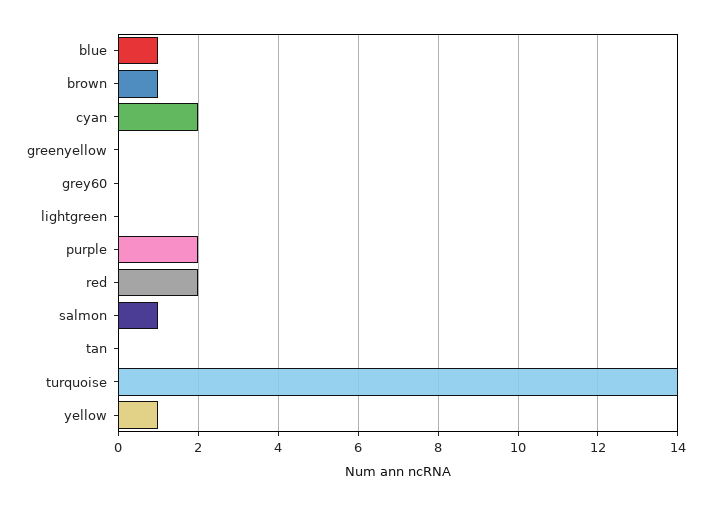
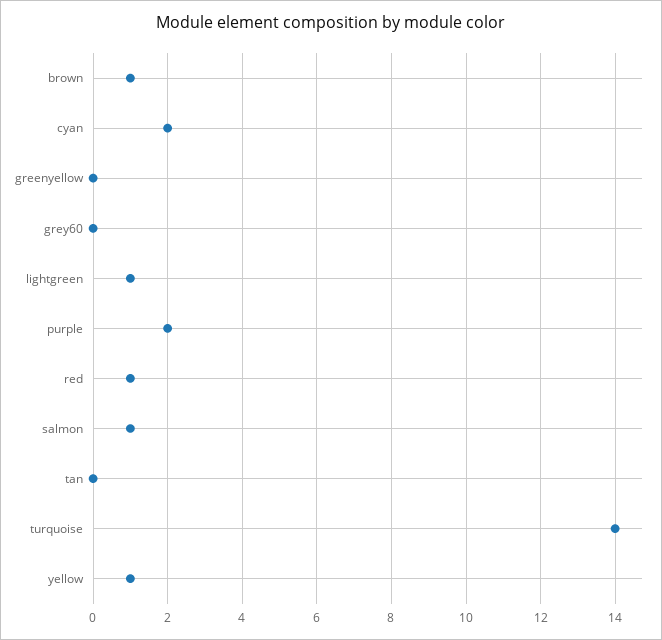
  {
-   "blue": 1,
    "brown": 1,
    "cyan": 2,
    "greenyellow": 0,
    "grey60": 0,
-   "lightgreen": 0,
+   "lightgreen": 1,
    "purple": 2,
-   "red": 2,
+   "red": 1,
    "salmon": 1,
    "tan": 0,
    "turquoise": 14,
    "yellow": 1
  }

